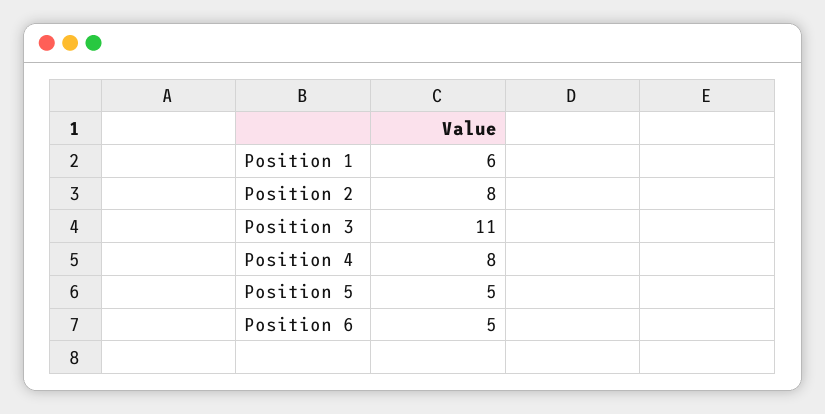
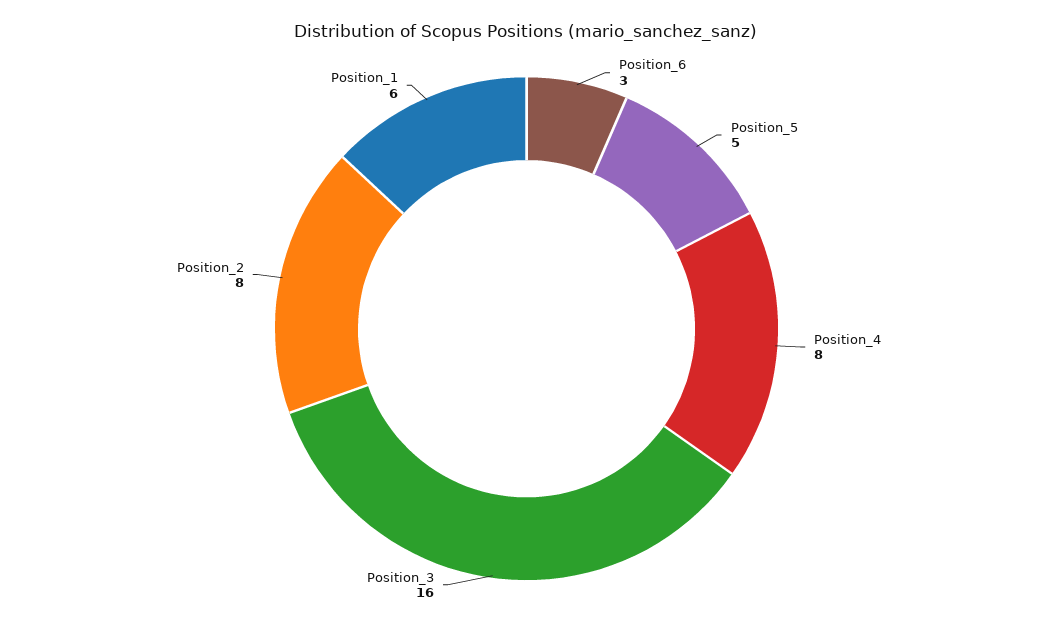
  {
    "Position 1": 6,
    "Position 2": 8,
-   "Position 3": 11,
+   "Position 3": 16,
    "Position 4": 8,
    "Position 5": 5,
-   "Position 6": 5
+   "Position 6": 3
  }

